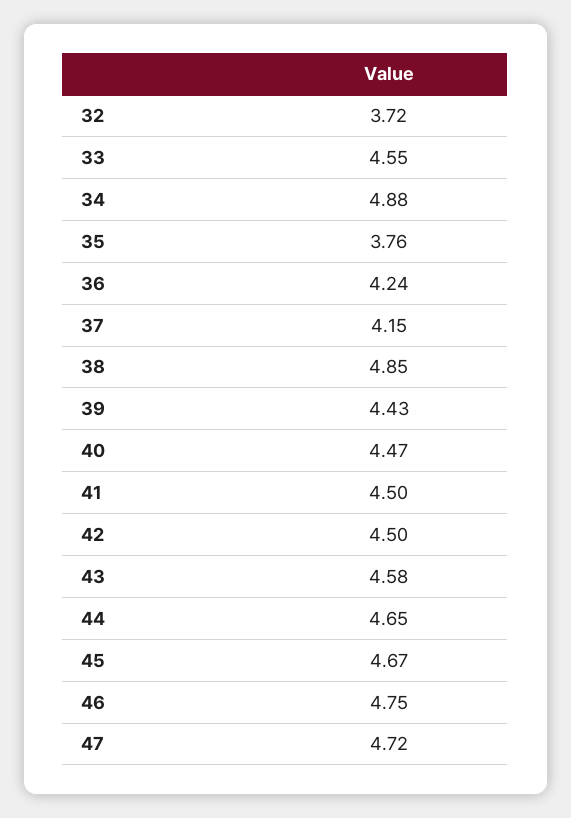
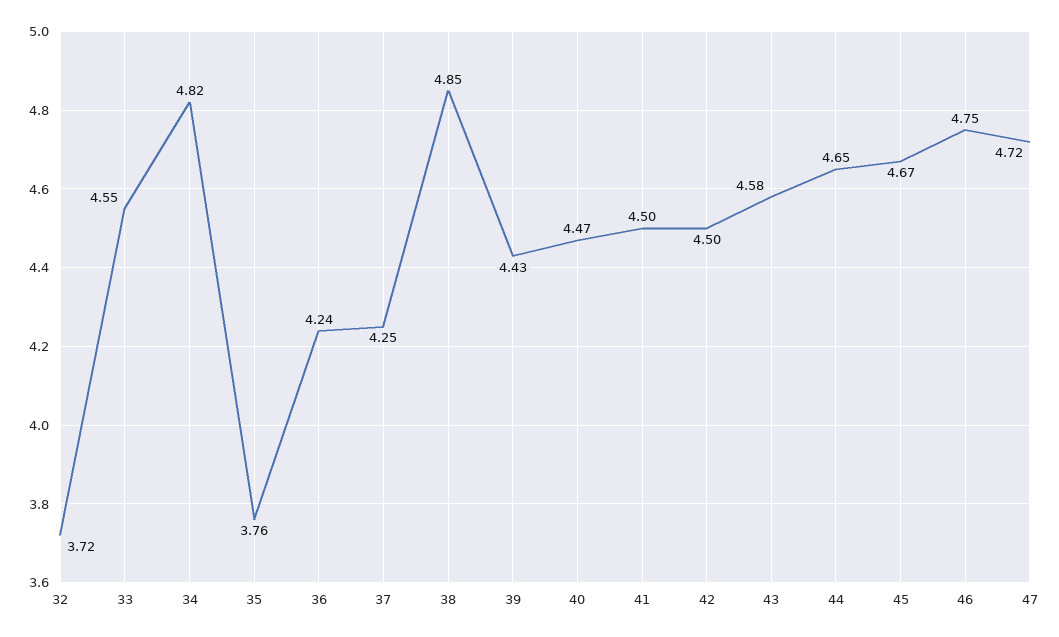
  {
    "32": 3.72,
    "33": 4.55,
-   "34": 4.88,
+   "34": 4.82,
    "35": 3.76,
    "36": 4.24,
-   "37": 4.15,
+   "37": 4.25,
    "38": 4.85,
    "39": 4.43,
    "40": 4.47,
    "41": 4.5,
    "42": 4.5,
    "43": 4.58,
    "44": 4.65,
    "45": 4.67,
    "46": 4.75,
    "47": 4.72
  }

